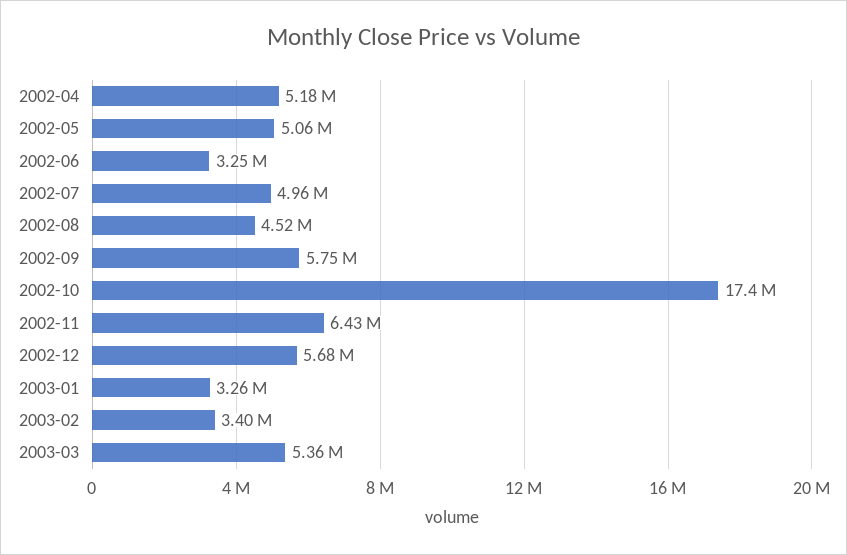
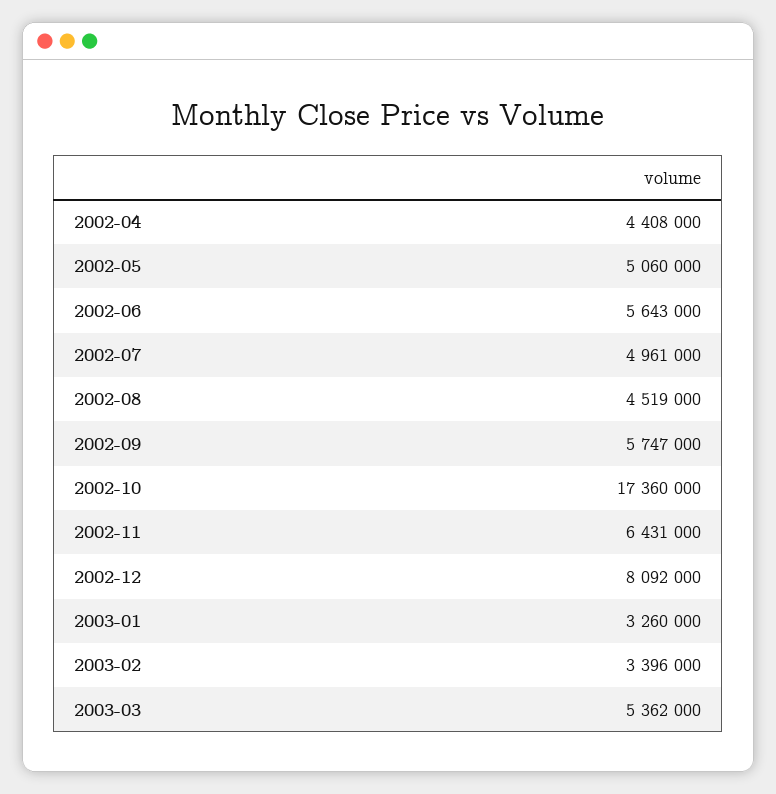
  {
-   "2002-04": 5180000,
+   "2002-04": 4408000,
    "2002-05": 5060000,
-   "2002-06": 3250000,
+   "2002-06": 5643000,
    "2002-07": 4961000,
    "2002-08": 4519000,
    "2002-09": 5747000,
    "2002-10": 17360000,
    "2002-11": 6431000,
-   "2002-12": 5680000,
+   "2002-12": 8092000,
    "2003-01": 3260000,
    "2003-02": 3396000,
    "2003-03": 5362000
  }

